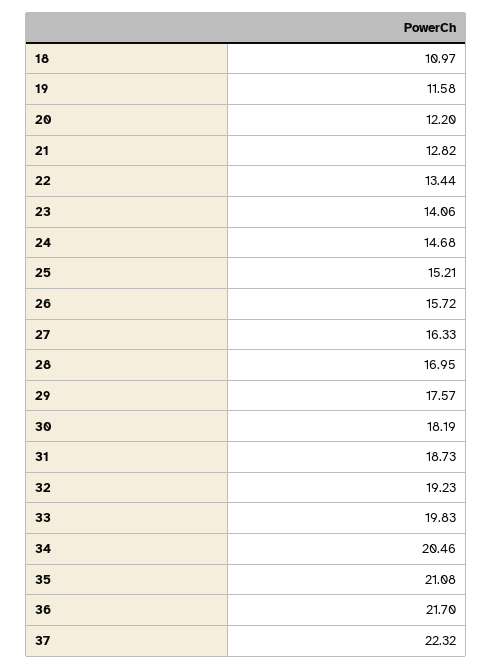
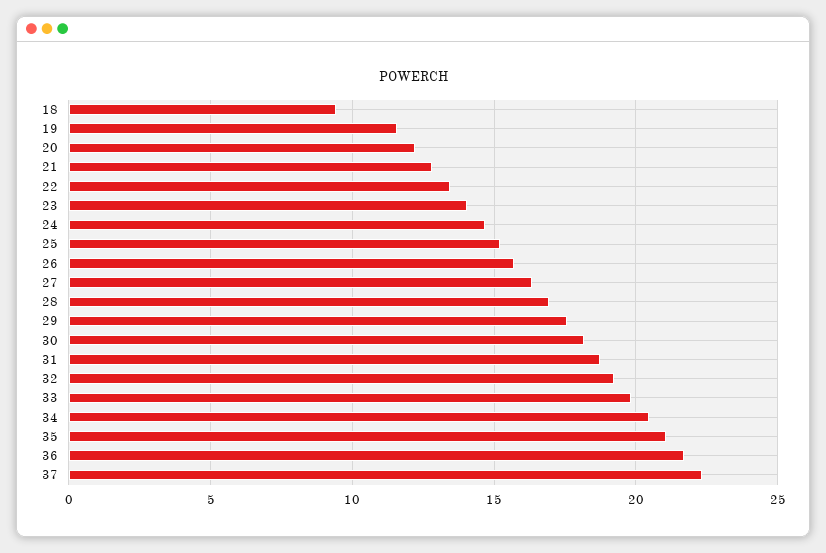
  {
-   "18": 10.97,
+   "18": 9.5,
    "19": 11.58,
    "20": 12.2,
    "21": 12.82,
    "22": 13.44,
    "23": 14.06,
    "24": 14.68,
    "25": 15.21,
    "26": 15.72,
    "27": 16.33,
    "28": 16.95,
    "29": 17.57,
    "30": 18.19,
    "31": 18.73,
    "32": 19.23,
    "33": 19.83,
    "34": 20.46,
    "35": 21.08,
    "36": 21.7,
    "37": 22.32
  }

